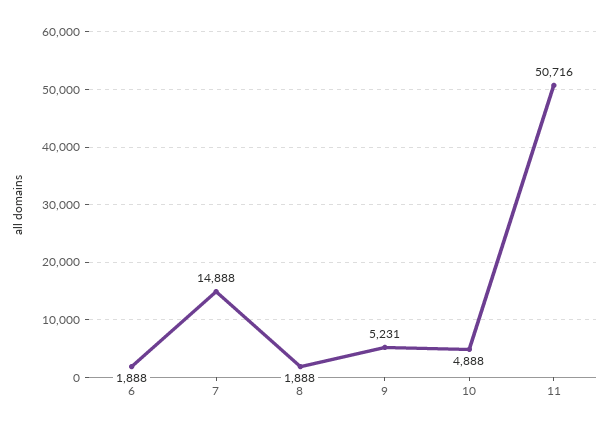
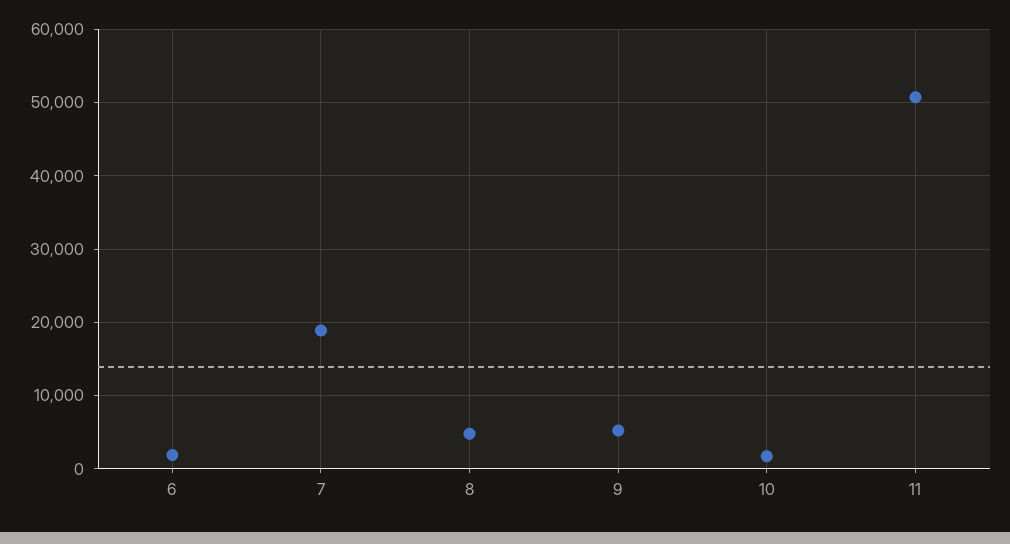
  {
    "6": 1888,
-   "7": 14888,
+   "7": 19000,
-   "8": 1888,
+   "8": 5000,
    "9": 5231,
-   "10": 4888,
+   "10": 2000,
    "11": 50716
  }

